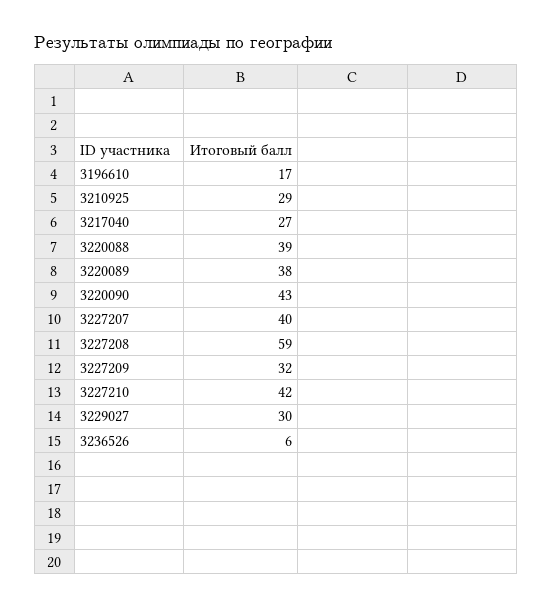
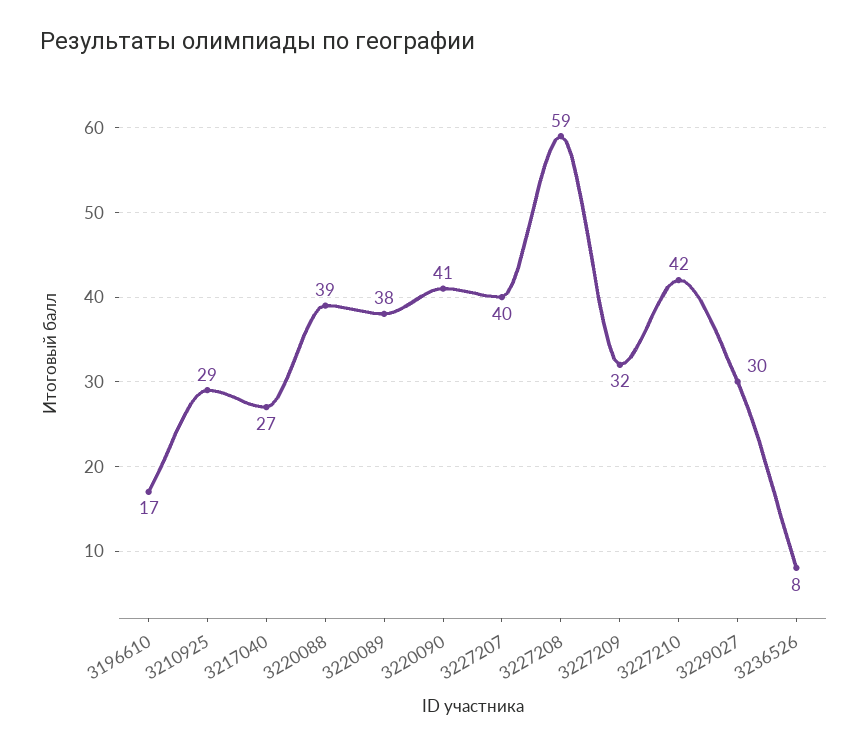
  {
    "3196610": 17,
    "3210925": 29,
    "3217040": 27,
    "3220088": 39,
    "3220089": 38,
-   "3220090": 43,
+   "3220090": 41,
    "3227207": 40,
    "3227208": 59,
    "3227209": 32,
    "3227210": 42,
    "3229027": 30,
-   "3236526": 6
+   "3236526": 8
  }

